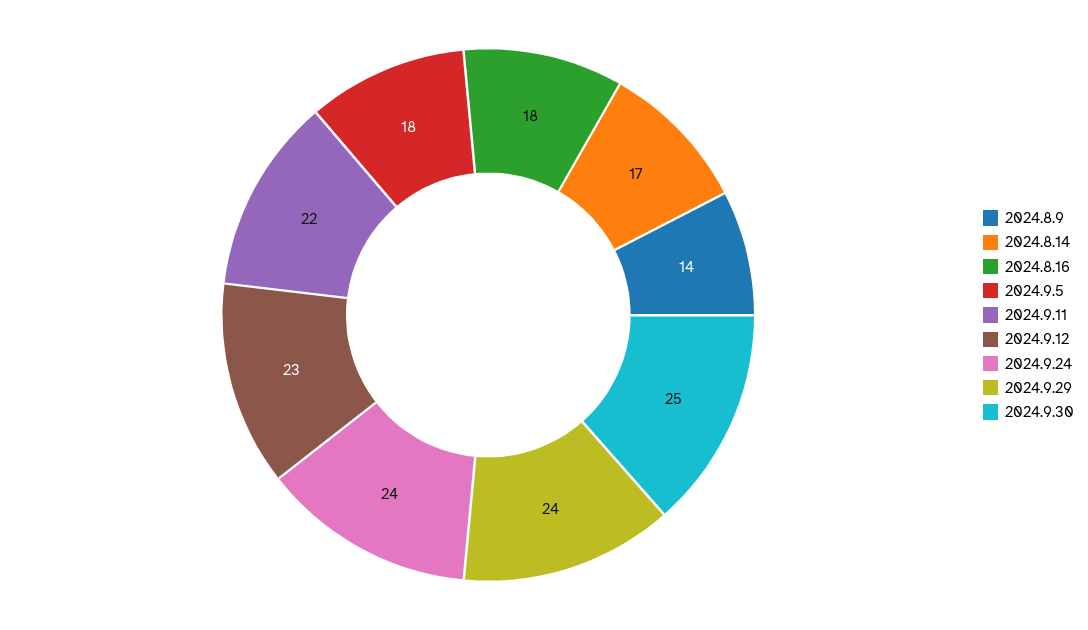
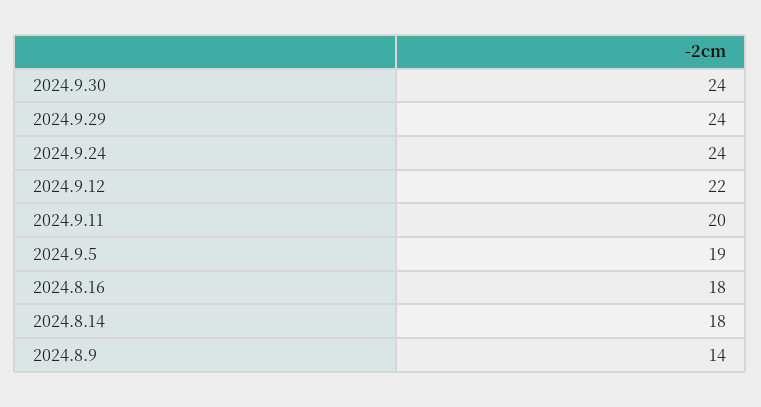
  {
    "2024.8.9": 14,
-   "2024.8.14": 17,
+   "2024.8.14": 18,
    "2024.8.16": 18,
-   "2024.9.5": 18,
+   "2024.9.5": 19,
-   "2024.9.11": 22,
+   "2024.9.11": 20,
-   "2024.9.12": 23,
+   "2024.9.12": 22,
    "2024.9.24": 24,
    "2024.9.29": 24,
-   "2024.9.30": 25
+   "2024.9.30": 24
  }

